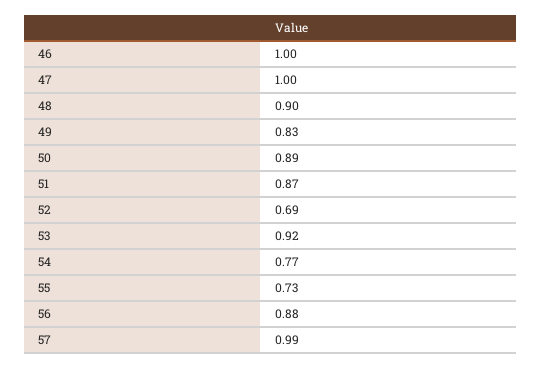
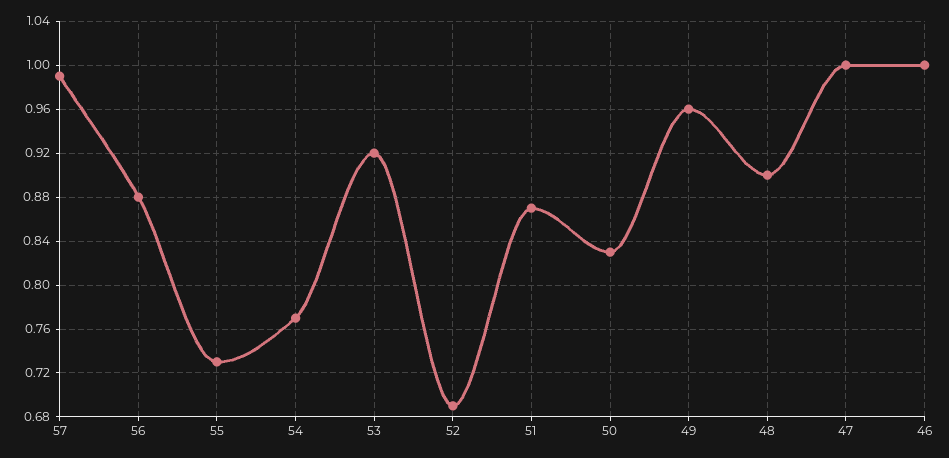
  {
    "46": 1,
    "47": 1,
    "48": 0.9,
-   "49": 0.83,
+   "49": 0.96,
-   "50": 0.89,
+   "50": 0.83,
    "51": 0.87,
    "52": 0.69,
    "53": 0.92,
    "54": 0.77,
    "55": 0.73,
    "56": 0.88,
    "57": 0.99
  }

